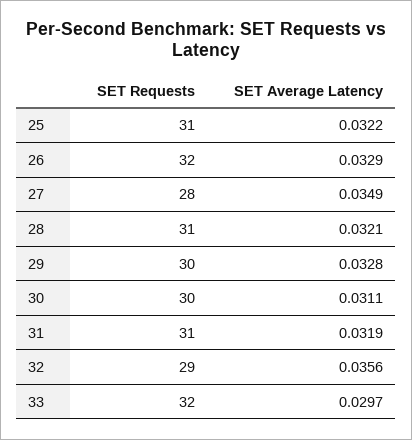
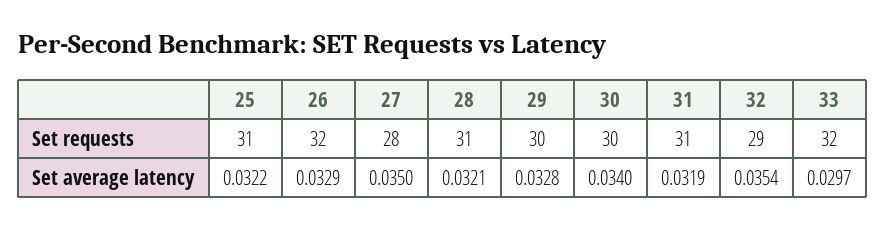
  {
    "SET Requests": {
      "25": 31,
      "26": 32,
      "27": 28,
      "28": 31,
      "29": 30,
      "30": 30,
      "31": 31,
      "32": 29,
      "33": 32
    },
    "SET Average Latency": {
      "25": 0.0322,
      "26": 0.0329,
-     "27": 0.0349,
+     "27": 0.035,
      "28": 0.0321,
      "29": 0.0328,
-     "30": 0.0311,
+     "30": 0.034,
      "31": 0.0319,
-     "32": 0.0356,
+     "32": 0.0354,
      "33": 0.0297
    }
  }

